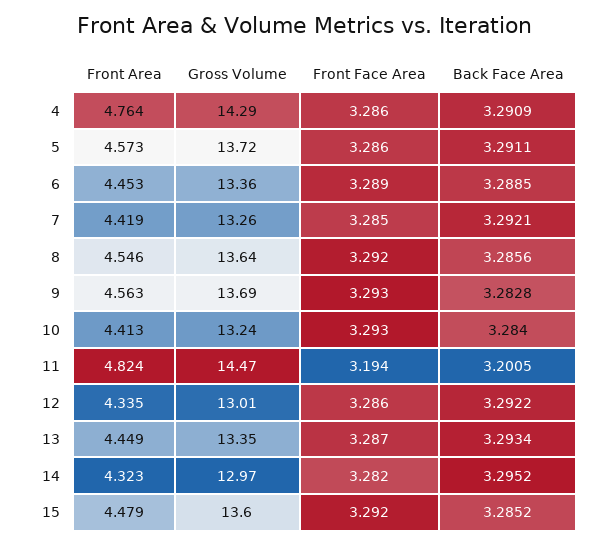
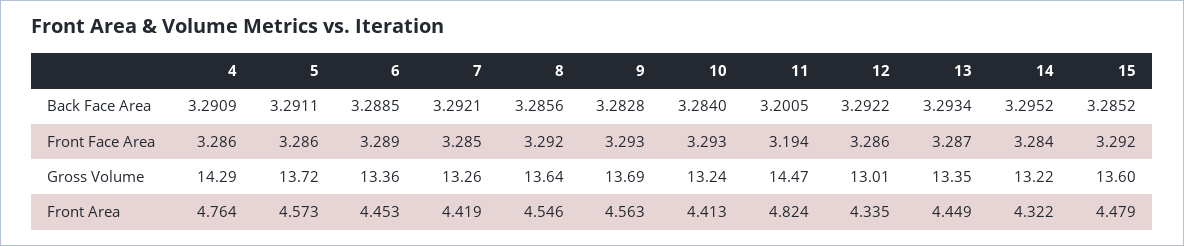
  {
    "Front Area": {
      "4": 4.764,
      "5": 4.573,
      "6": 4.453,
      "7": 4.419,
      "8": 4.546,
      "9": 4.563,
      "10": 4.413,
      "11": 4.824,
      "12": 4.335,
      "13": 4.449,
-     "14": 4.323,
+     "14": 4.322,
      "15": 4.479
    },
    "Gross Volume": {
      "4": 14.29,
      "5": 13.72,
      "6": 13.36,
      "7": 13.26,
      "8": 13.64,
      "9": 13.69,
      "10": 13.24,
      "11": 14.47,
      "12": 13.01,
      "13": 13.35,
-     "14": 12.97,
+     "14": 13.22,
      "15": 13.6
    },
    "Front Face Area": {
      "4": 3.286,
      "5": 3.286,
      "6": 3.289,
      "7": 3.285,
      "8": 3.292,
      "9": 3.293,
      "10": 3.293,
      "11": 3.194,
      "12": 3.286,
      "13": 3.287,
-     "14": 3.282,
+     "14": 3.284,
      "15": 3.292
    },
    "Back Face Area": {
      "4": 3.2909,
      "5": 3.2911,
      "6": 3.2885,
      "7": 3.2921,
      "8": 3.2856,
      "9": 3.2828,
      "10": 3.284,
      "11": 3.2005,
      "12": 3.2922,
      "13": 3.2934,
      "14": 3.2952,
      "15": 3.2852
    }
  }

